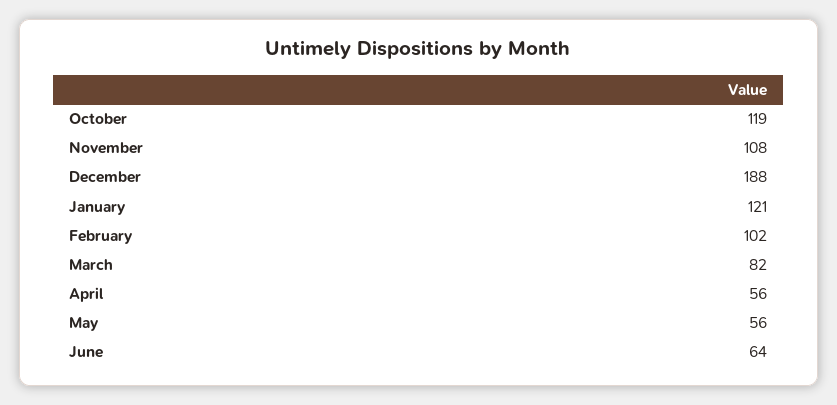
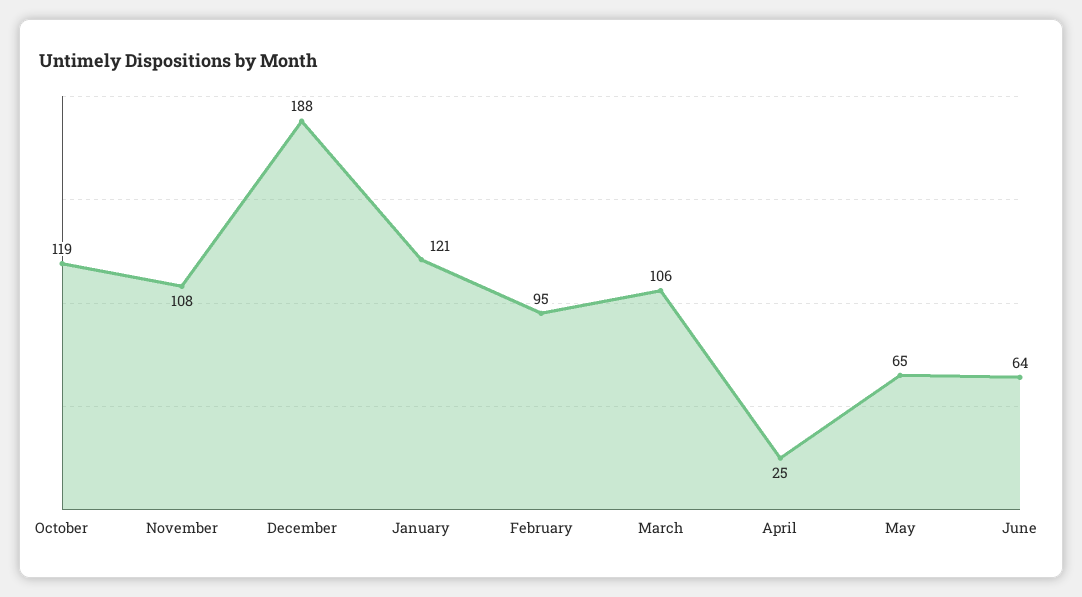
  {
    "October": 119,
    "November": 108,
    "December": 188,
    "January": 121,
-   "February": 102,
+   "February": 95,
-   "March": 82,
+   "March": 106,
-   "April": 56,
+   "April": 25,
-   "May": 56,
+   "May": 65,
    "June": 64
  }

